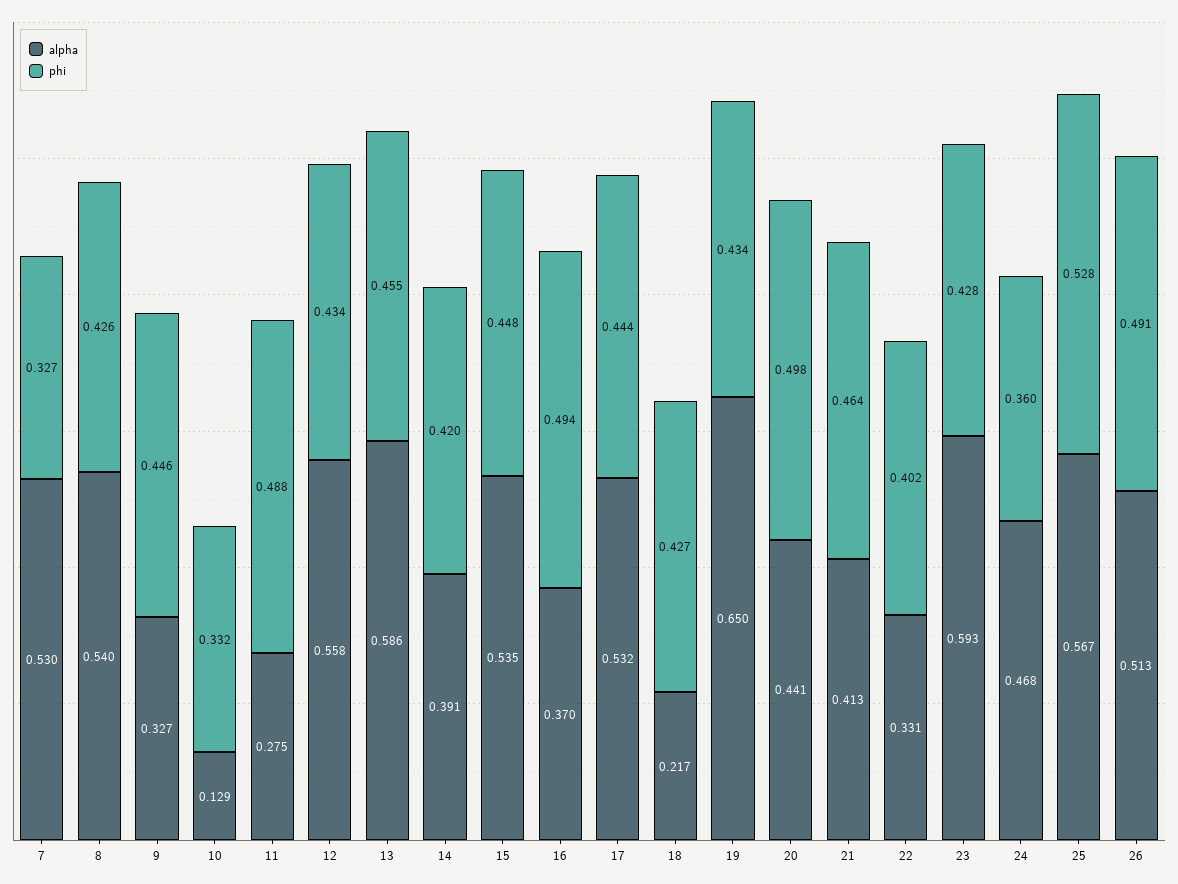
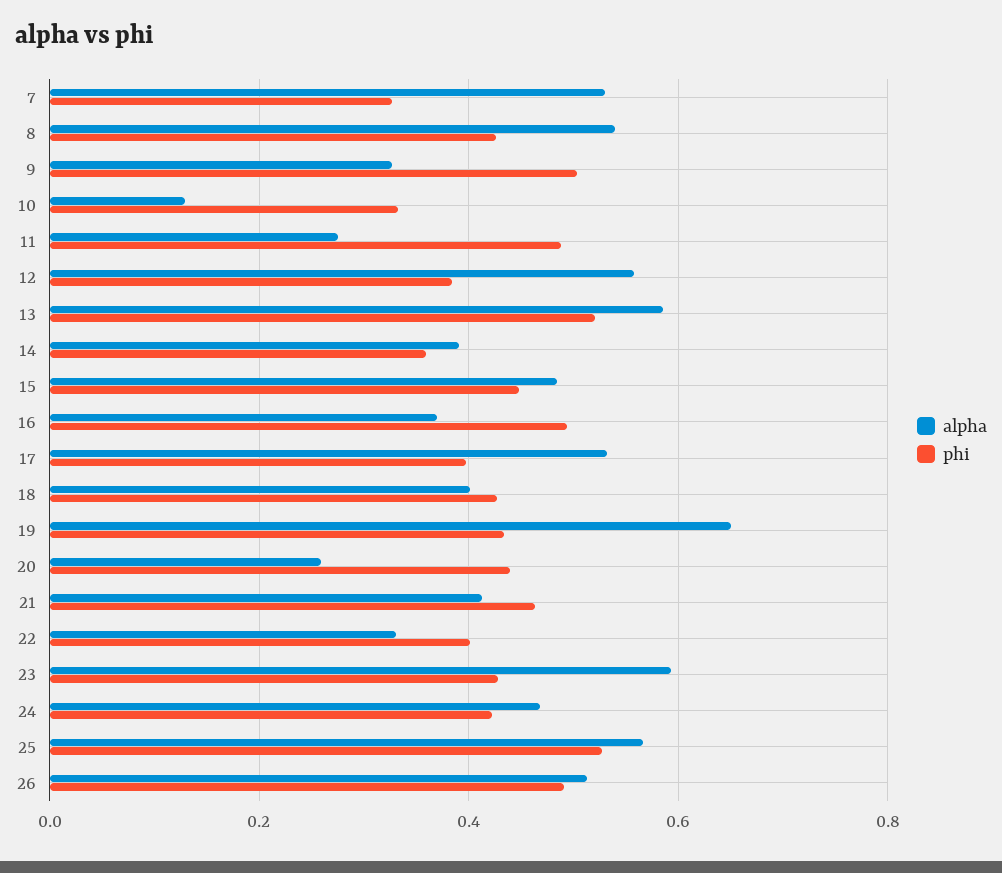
  {
    "alpha": {
      "7": 0.53,
      "8": 0.54,
      "9": 0.327,
      "10": 0.129,
      "11": 0.275,
      "12": 0.558,
      "13": 0.586,
      "14": 0.391,
-     "15": 0.535,
+     "15": 0.48,
      "16": 0.37,
      "17": 0.532,
-     "18": 0.217,
+     "18": 0.4,
      "19": 0.65,
-     "20": 0.441,
+     "20": 0.26,
      "21": 0.413,
      "22": 0.331,
      "23": 0.593,
      "24": 0.468,
      "25": 0.567,
      "26": 0.513
    },
    "phi": {
      "7": 0.327,
      "8": 0.426,
-     "9": 0.446,
+     "9": 0.5,
      "10": 0.332,
      "11": 0.488,
-     "12": 0.434,
+     "12": 0.38,
-     "13": 0.455,
+     "13": 0.52,
-     "14": 0.42,
+     "14": 0.36,
      "15": 0.448,
      "16": 0.494,
-     "17": 0.444,
+     "17": 0.4,
      "18": 0.427,
      "19": 0.434,
-     "20": 0.498,
+     "20": 0.44,
      "21": 0.464,
      "22": 0.402,
      "23": 0.428,
-     "24": 0.36,
+     "24": 0.42,
      "25": 0.528,
      "26": 0.491
    }
  }

